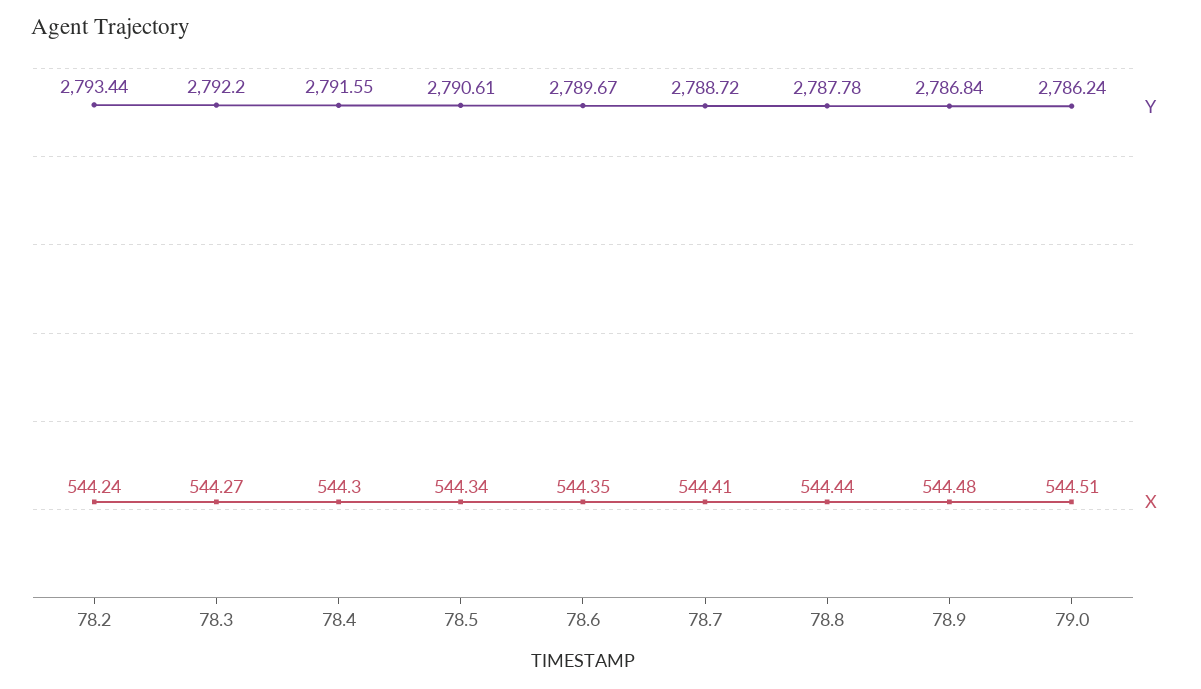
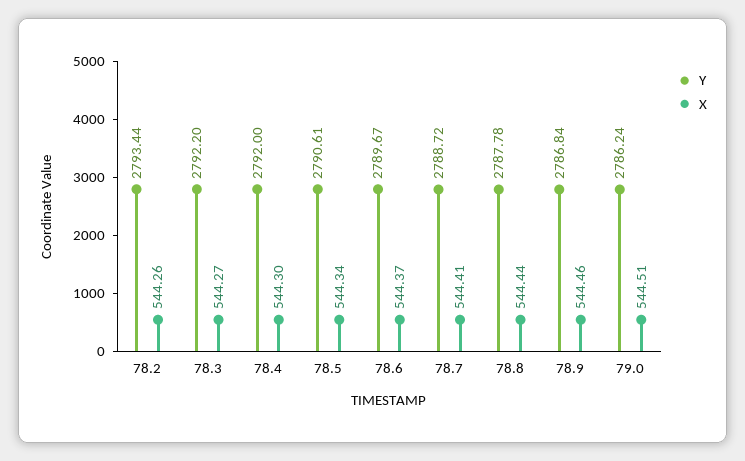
  {
    "Y": {
      "78.2": 2793.44,
      "78.3": 2792.2,
-     "78.4": 2791.55,
+     "78.4": 2792,
      "78.5": 2790.61,
      "78.6": 2789.67,
      "78.7": 2788.72,
      "78.8": 2787.78,
      "78.9": 2786.84,
      "79.0": 2786.24
    },
    "X": {
-     "78.2": 544.24,
+     "78.2": 544.26,
      "78.3": 544.27,
      "78.4": 544.3,
      "78.5": 544.34,
-     "78.6": 544.35,
+     "78.6": 544.37,
      "78.7": 544.41,
      "78.8": 544.44,
-     "78.9": 544.48,
+     "78.9": 544.46,
      "79.0": 544.51
    }
  }

